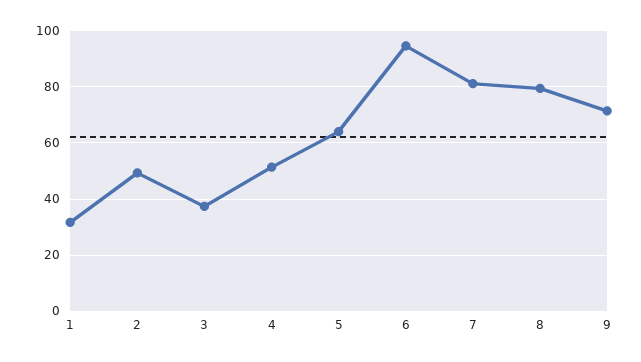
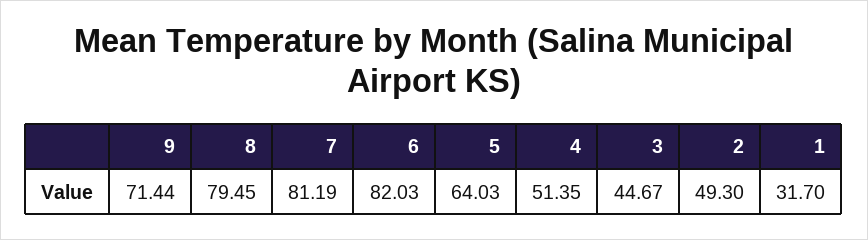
  {
    "1": 31.7,
    "2": 49.3,
-   "3": 37.5,
+   "3": 44.67,
    "4": 51.35,
    "5": 64.03,
-   "6": 95,
+   "6": 82.03,
    "7": 81.19,
    "8": 79.45,
    "9": 71.44
  }

